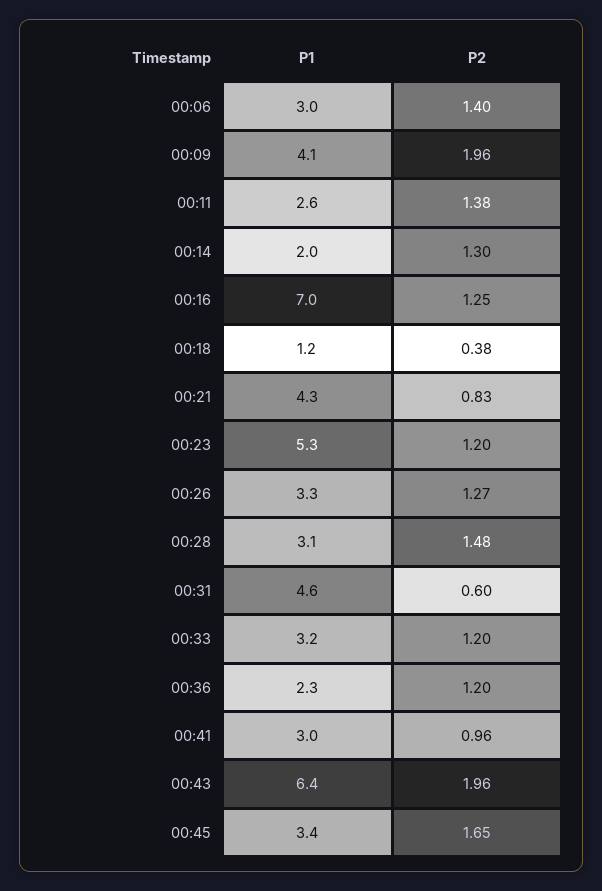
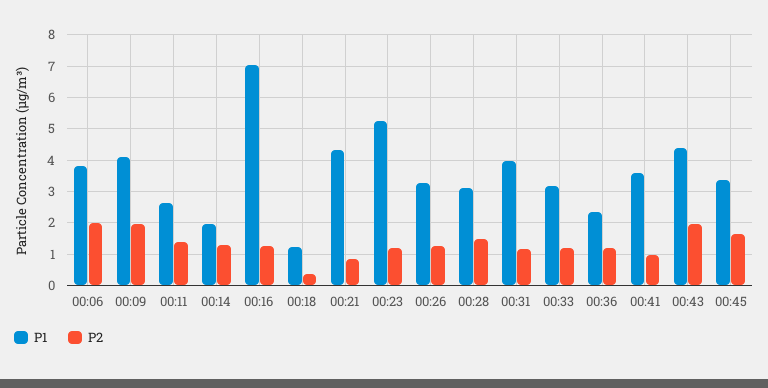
  {
    "P1": {
-     "00:06": 3,
+     "00:06": 3.8,
      "00:09": 4.1,
      "00:11": 2.6,
      "00:14": 2,
      "00:16": 7,
      "00:18": 1.2,
      "00:21": 4.3,
      "00:23": 5.3,
      "00:26": 3.3,
      "00:28": 3.1,
-     "00:31": 4.6,
+     "00:31": 4,
      "00:33": 3.2,
      "00:36": 2.3,
-     "00:41": 3,
+     "00:41": 3.6,
-     "00:43": 6.4,
+     "00:43": 4.4,
      "00:45": 3.4
    },
    "P2": {
-     "00:06": 1.4,
+     "00:06": 2,
      "00:09": 1.96,
      "00:11": 1.38,
      "00:14": 1.3,
      "00:16": 1.25,
      "00:18": 0.38,
      "00:21": 0.83,
      "00:23": 1.2,
      "00:26": 1.27,
      "00:28": 1.48,
-     "00:31": 0.6,
+     "00:31": 1.2,
      "00:33": 1.2,
      "00:36": 1.2,
      "00:41": 0.96,
      "00:43": 1.96,
      "00:45": 1.65
    }
  }

